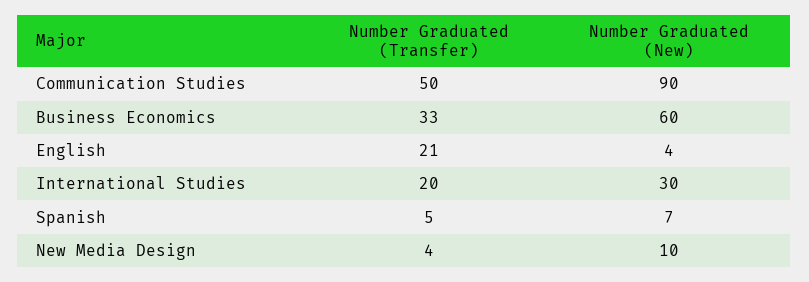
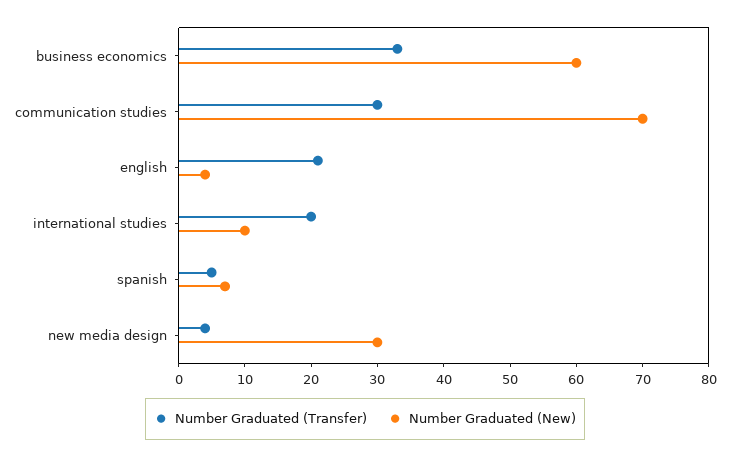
  {
    "Number Graduated (Transfer)": {
-     "Communication Studies": 50,
+     "Communication Studies": 30,
      "Business Economics": 33,
      "English": 21,
      "International Studies": 20,
      "Spanish": 5,
      "New Media Design": 4
    },
    "Number Graduated (New)": {
-     "Communication Studies": 90,
+     "Communication Studies": 70,
      "Business Economics": 60,
      "English": 4,
-     "International Studies": 30,
+     "International Studies": 10,
      "Spanish": 7,
-     "New Media Design": 10
+     "New Media Design": 30
    }
  }

